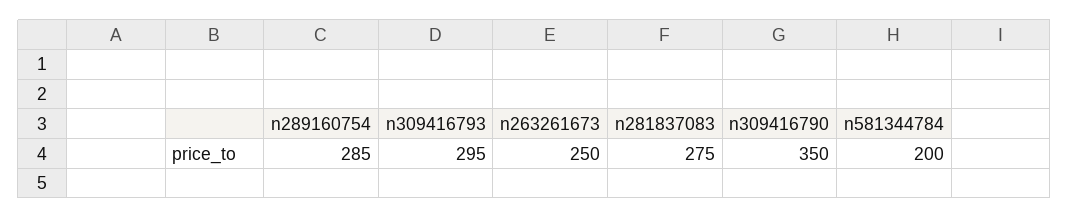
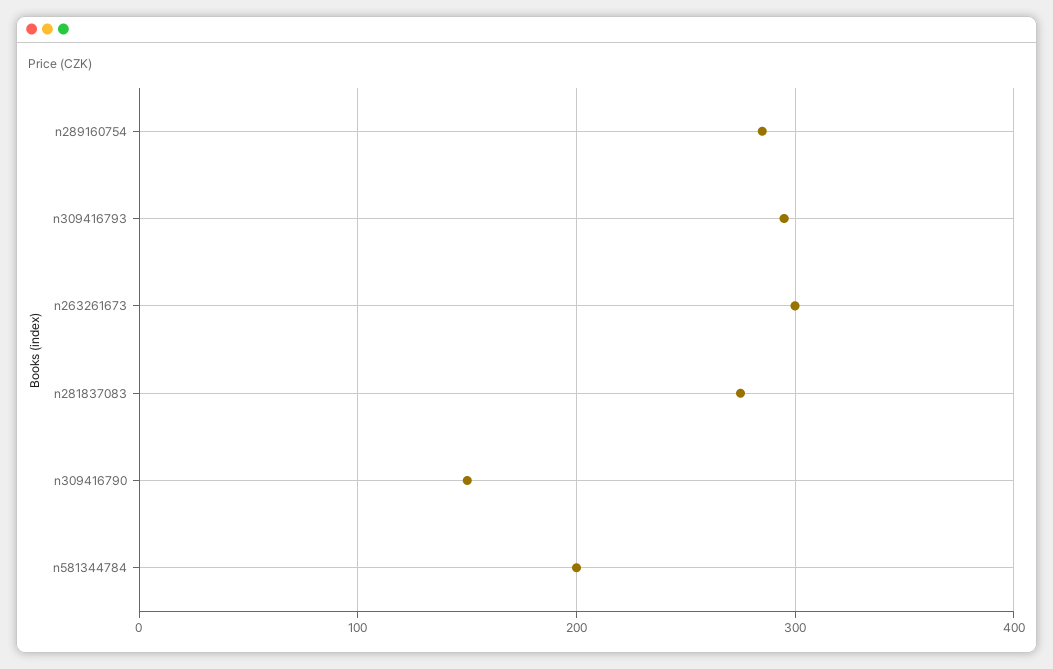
  {
    "n289160754": 285,
    "n309416793": 295,
-   "n263261673": 250,
+   "n263261673": 300,
    "n281837083": 275,
-   "n309416790": 350,
+   "n309416790": 150,
    "n581344784": 200
  }

